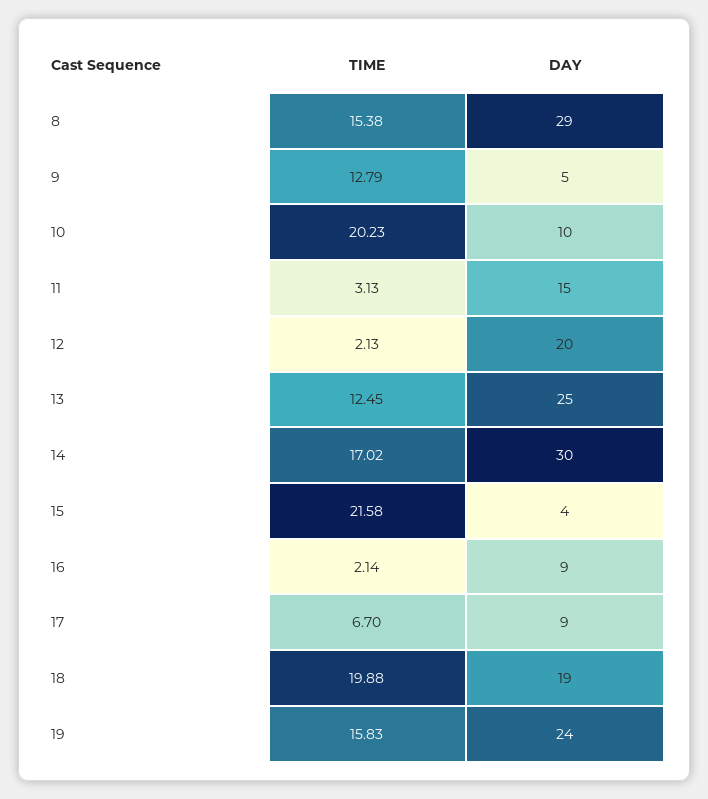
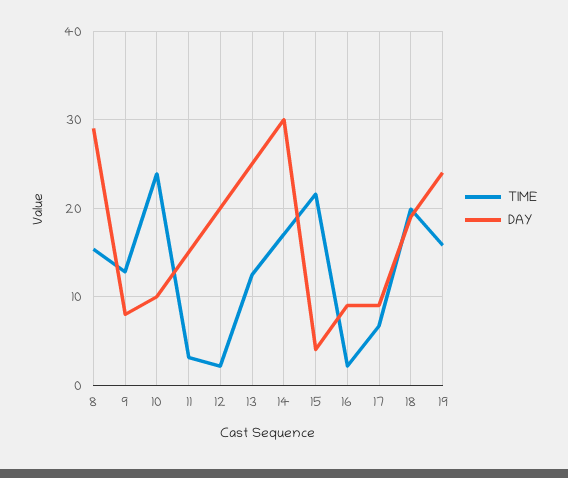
  {
    "TIME": {
      "8": 15.38,
      "9": 12.79,
-     "10": 20.23,
+     "10": 24,
      "11": 3.13,
      "12": 2.13,
      "13": 12.45,
      "14": 17.02,
      "15": 21.58,
      "16": 2.14,
      "17": 6.7,
      "18": 19.88,
      "19": 15.83
    },
    "DAY": {
      "8": 29,
-     "9": 5,
+     "9": 8,
      "10": 10,
      "11": 15,
      "12": 20,
      "13": 25,
      "14": 30,
      "15": 4,
      "16": 9,
      "17": 9,
      "18": 19,
      "19": 24
    }
  }

